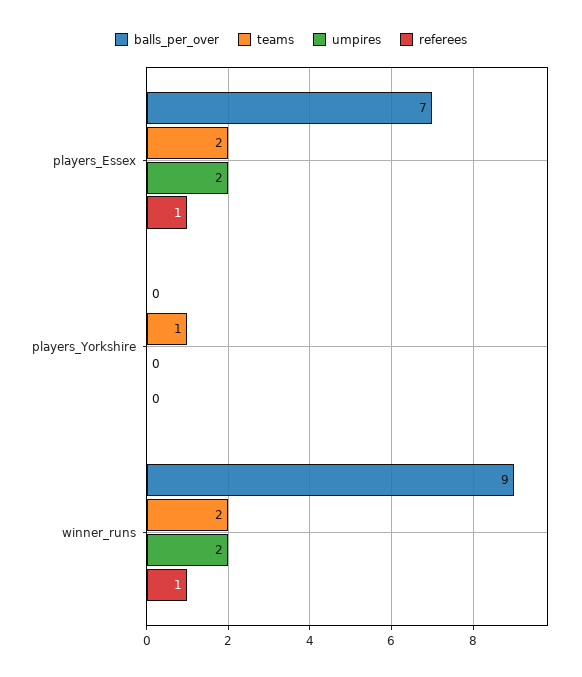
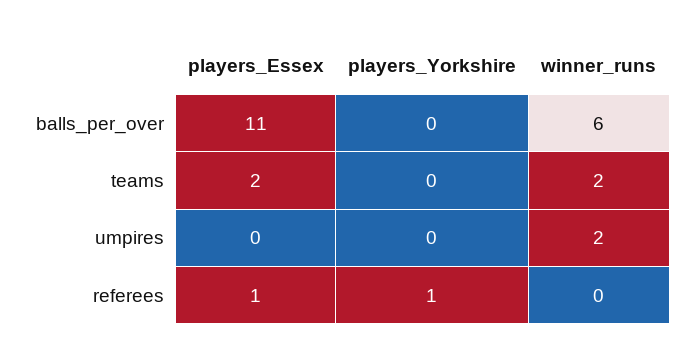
  {
    "balls_per_over": {
-     "players_Essex": 7,
+     "players_Essex": 11,
      "players_Yorkshire": 0,
-     "winner_runs": 9
+     "winner_runs": 6
    },
    "teams": {
      "players_Essex": 2,
-     "players_Yorkshire": 1,
+     "players_Yorkshire": 0,
      "winner_runs": 2
    },
    "umpires": {
-     "players_Essex": 2,
+     "players_Essex": 0,
      "players_Yorkshire": 0,
      "winner_runs": 2
    },
    "referees": {
      "players_Essex": 1,
-     "players_Yorkshire": 0,
+     "players_Yorkshire": 1,
-     "winner_runs": 1
+     "winner_runs": 0
    }
  }

